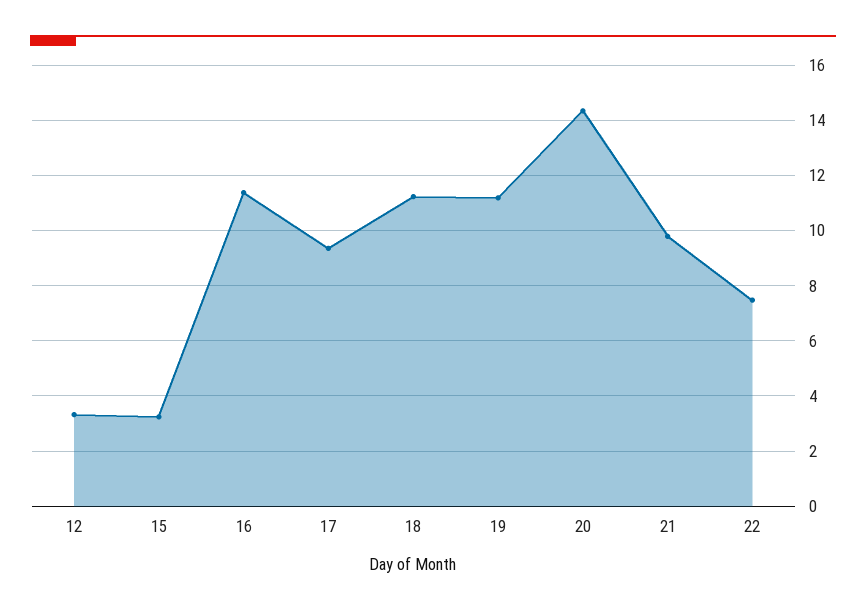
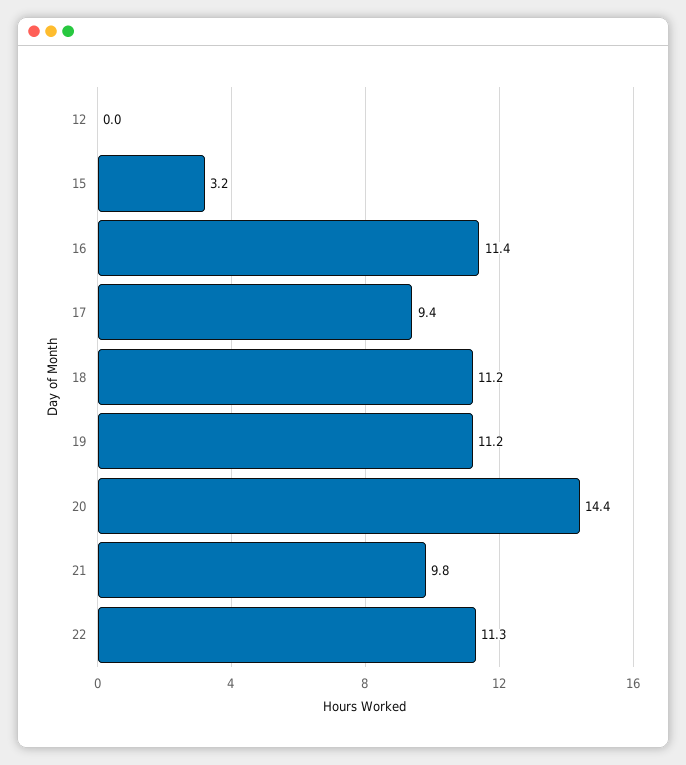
  {
-   "12": 3.25,
+   "12": 0,
    "15": 3.2,
    "16": 11.4,
    "17": 9.4,
    "18": 11.2,
    "19": 11.2,
    "20": 14.4,
    "21": 9.8,
-   "22": 7.5
+   "22": 11.3
  }

